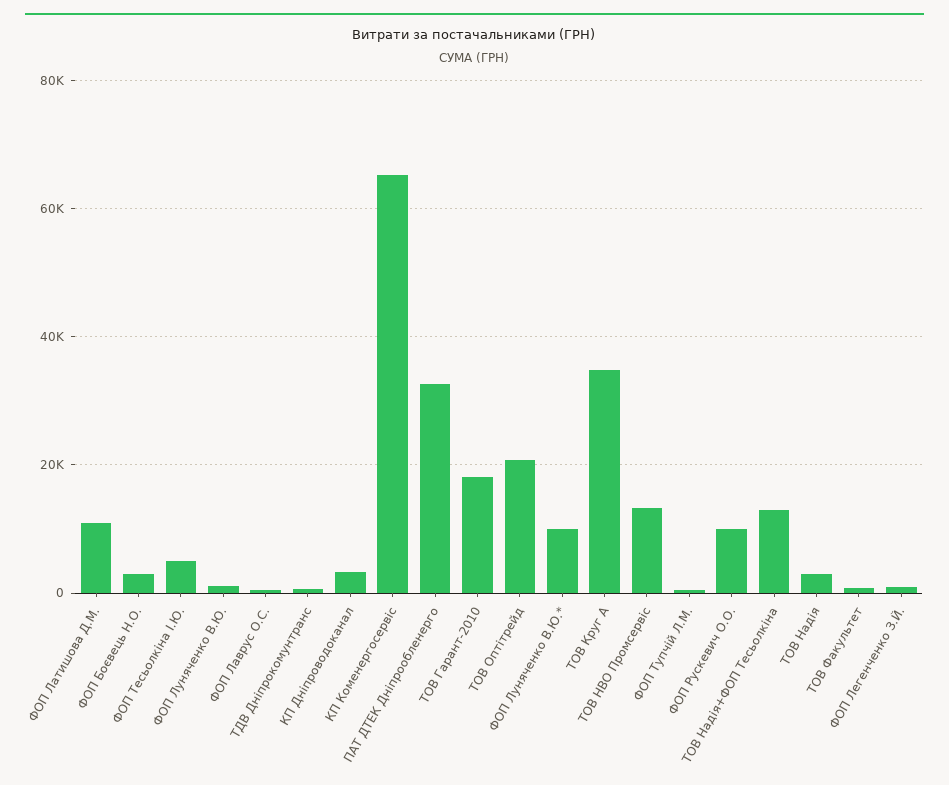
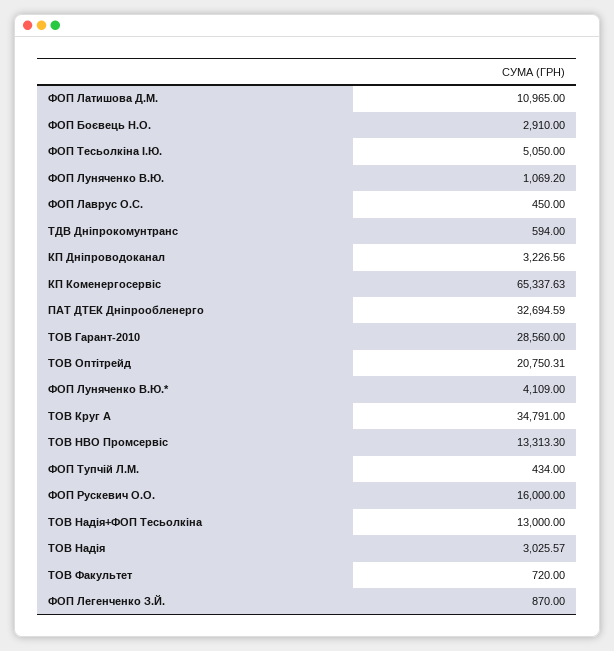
  {
    "ФОП Латишова Д.М.": 10965,
    "ФОП Боєвець Н.О.": 2910,
    "ФОП Тесьолкіна І.Ю.": 5050,
    "ФОП Луняченко В.Ю.": 1069.2,
    "ФОП Лаврус О.С.": 450,
    "ТДВ Дніпрокомунтранс": 594,
    "КП Дніпроводоканал": 3226.56,
    "КП Коменергосервіс": 65337.63,
    "ПАТ ДТЕК Дніпрообленерго": 32694.59,
-   "ТОВ Гарант-2010": 18000,
+   "ТОВ Гарант-2010": 28560,
    "ТОВ Оптітрейд": 20750.31,
-   "ФОП Луняченко В.Ю.*": 10000,
+   "ФОП Луняченко В.Ю.*": 4109,
    "ТОВ Круг А": 34791,
    "ТОВ НВО Промсервіс": 13313.3,
    "ФОП Тупчій Л.М.": 434,
-   "ФОП Рускевич О.О.": 10000,
+   "ФОП Рускевич О.О.": 16000,
    "ТОВ Надія+ФОП Тесьолкіна": 13000,
    "ТОВ Надія": 3025.57,
    "ТОВ Факультет": 720,
    "ФОП Легенченко З.Й.": 870
  }

